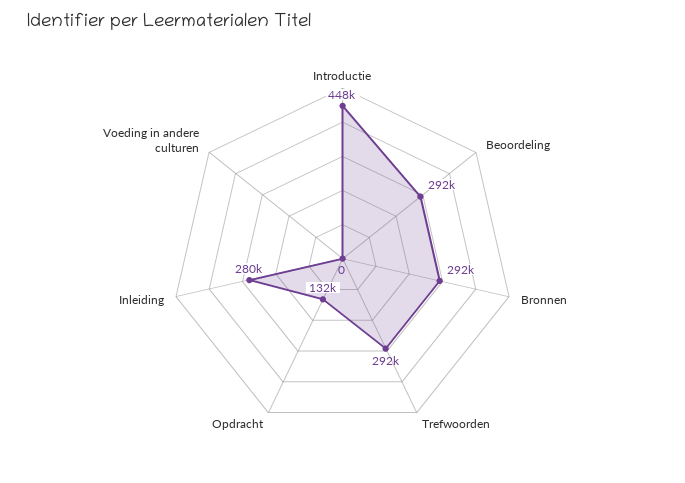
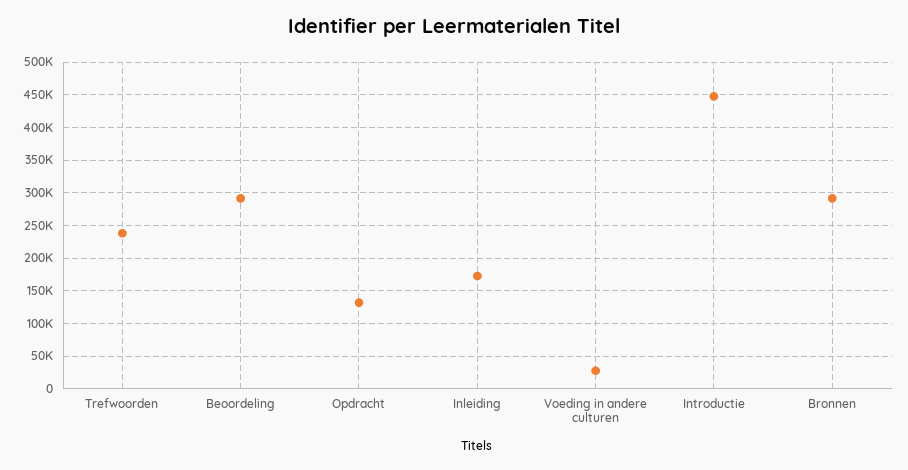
  {
    "Introductie": 448000,
    "Beoordeling": 292000,
    "Bronnen": 292000,
-   "Trefwoorden": 292000,
+   "Trefwoorden": 240000,
    "Opdracht": 132000,
-   "Inleiding": 280000,
+   "Inleiding": 170000,
-   "Voeding in andere culturen": 0
+   "Voeding in andere culturen": 30000
  }

